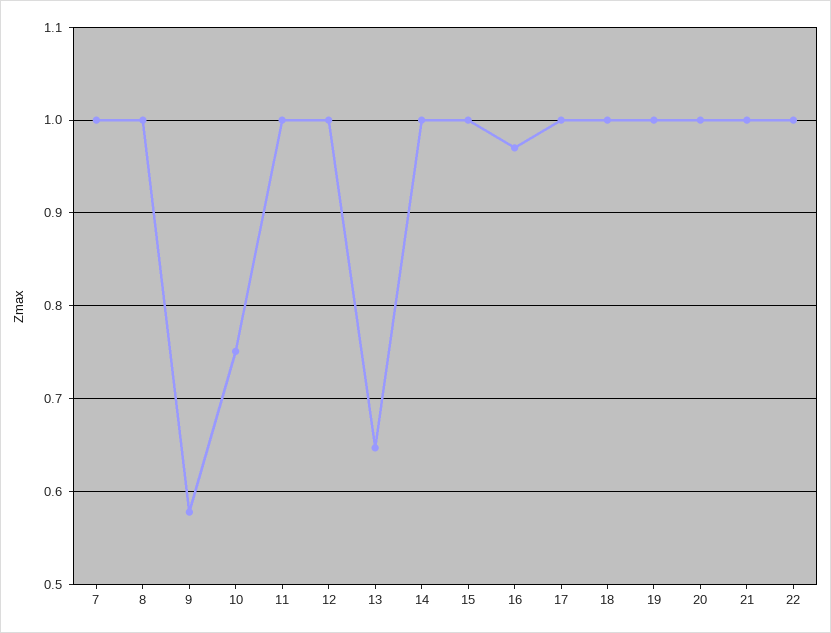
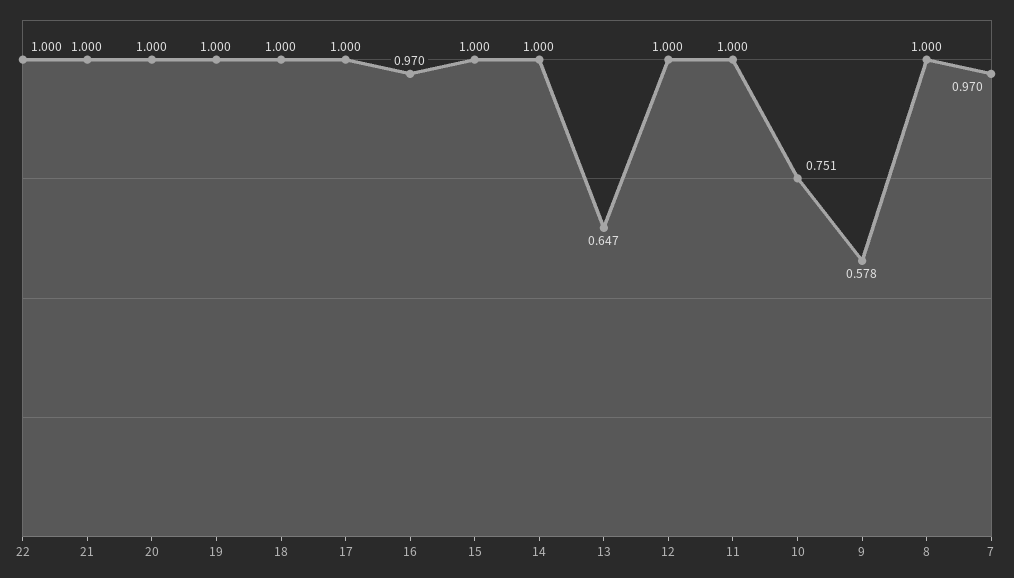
  {
-   "7": 1,
+   "7": 0.97,
    "8": 1,
    "9": 0.578,
    "10": 0.751,
    "11": 1,
    "12": 1,
    "13": 0.647,
    "14": 1,
    "15": 1,
    "16": 0.97,
    "17": 1,
    "18": 1,
    "19": 1,
    "20": 1,
    "21": 1,
    "22": 1
  }

